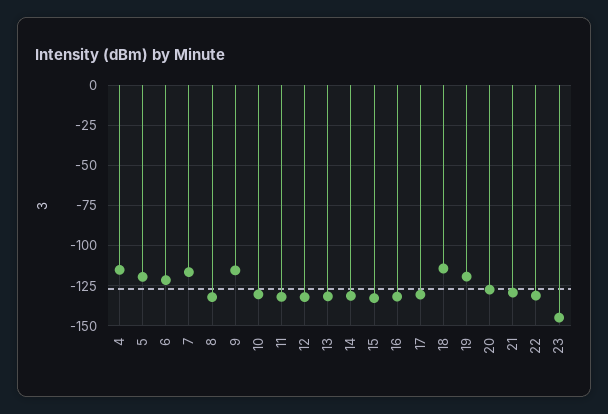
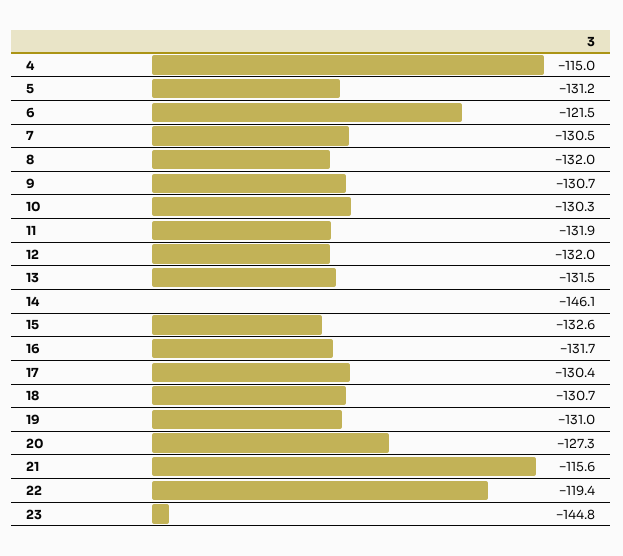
  {
    "4": -115,
-   "5": -120,
+   "5": -131.2,
    "6": -121.5,
-   "7": -115,
+   "7": -130.5,
    "8": -132,
-   "9": -115,
+   "9": -130.7,
    "10": -130.3,
    "11": -131.9,
    "12": -132,
    "13": -131.5,
-   "14": -130,
+   "14": -146.1,
    "15": -132.6,
    "16": -131.7,
    "17": -130.4,
-   "18": -115,
+   "18": -130.7,
-   "19": -120,
+   "19": -131,
    "20": -127.3,
-   "21": -130,
+   "21": -115.6,
-   "22": -130,
+   "22": -119.4,
    "23": -144.8
  }

